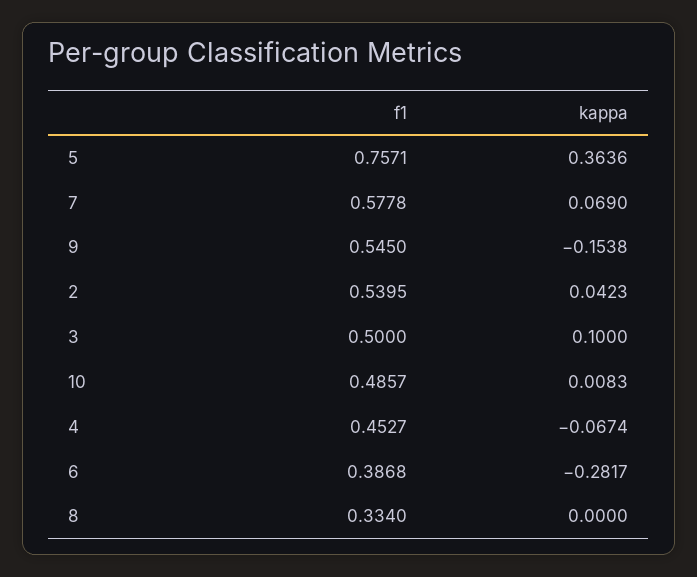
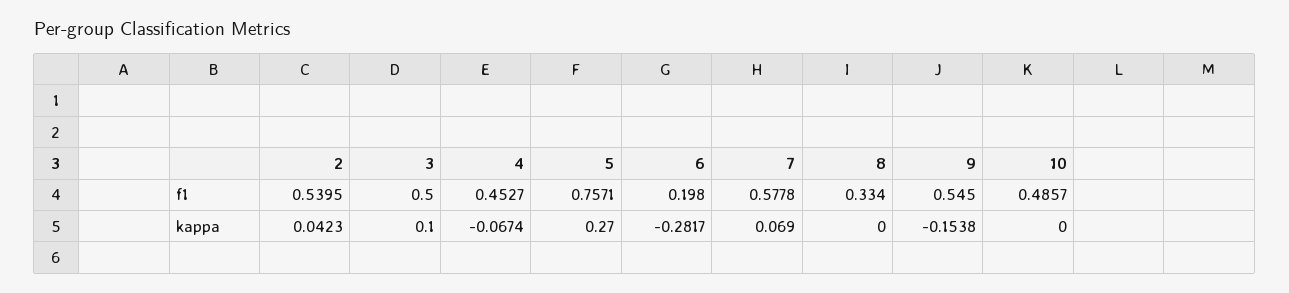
  {
    "f1": {
      "5": 0.7571,
      "7": 0.5778,
      "9": 0.545,
      "2": 0.5395,
      "3": 0.5,
      "10": 0.4857,
      "4": 0.4527,
-     "6": 0.3868,
+     "6": 0.198,
      "8": 0.334
    },
    "kappa": {
-     "5": 0.3636,
+     "5": 0.27,
      "7": 0.069,
      "9": -0.1538,
      "2": 0.0423,
      "3": 0.1,
-     "10": 0.0083,
+     "10": 0,
      "4": -0.0674,
      "6": -0.2817,
      "8": 0
    }
  }

